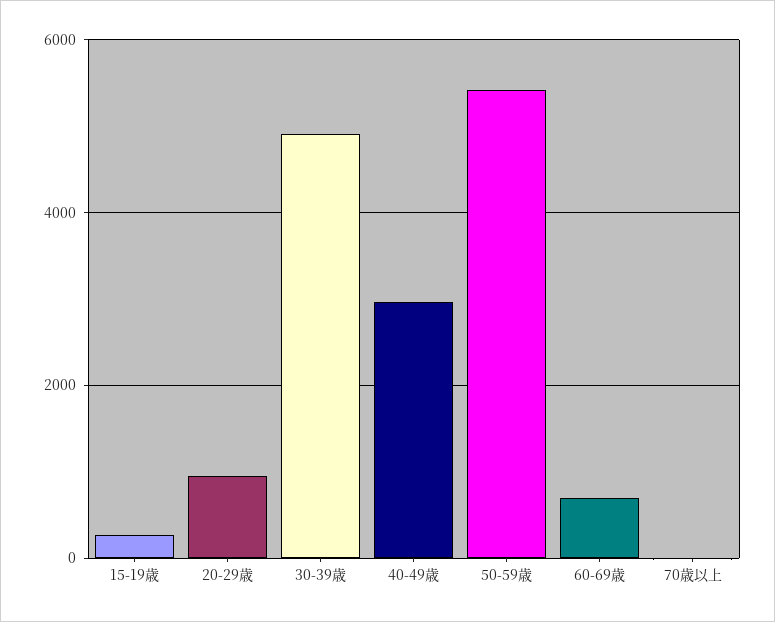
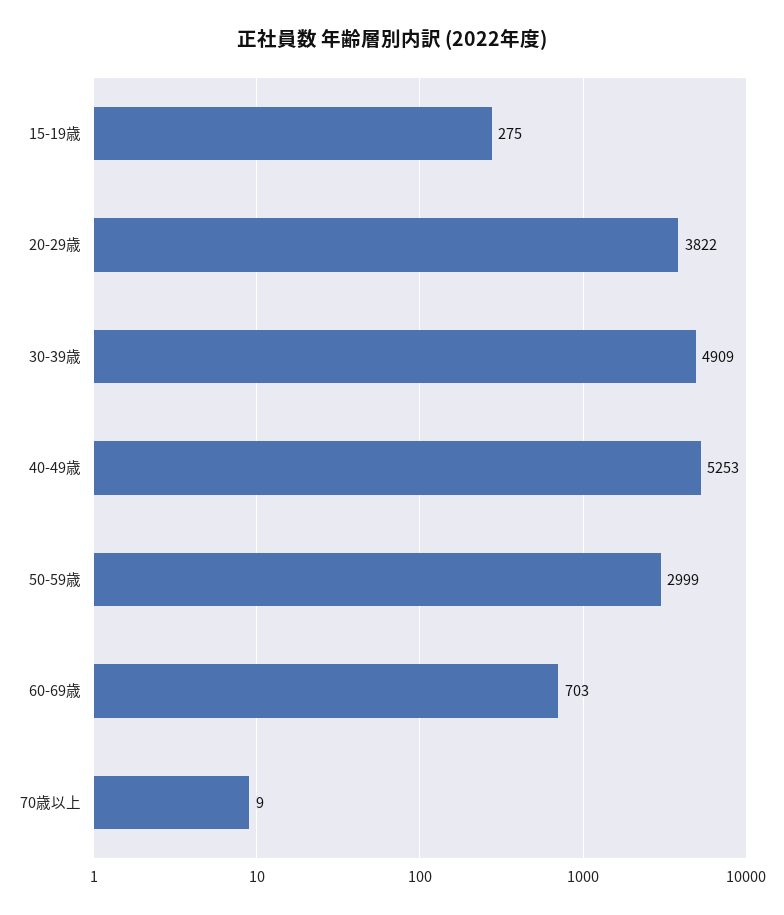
  {
    "15-19歳": 275,
-   "20-29歳": 1000,
+   "20-29歳": 3822,
    "30-39歳": 4909,
-   "40-49歳": 3000,
+   "40-49歳": 5253,
-   "50-59歳": 5400,
+   "50-59歳": 2999,
    "60-69歳": 703,
    "70歳以上": 9
  }

